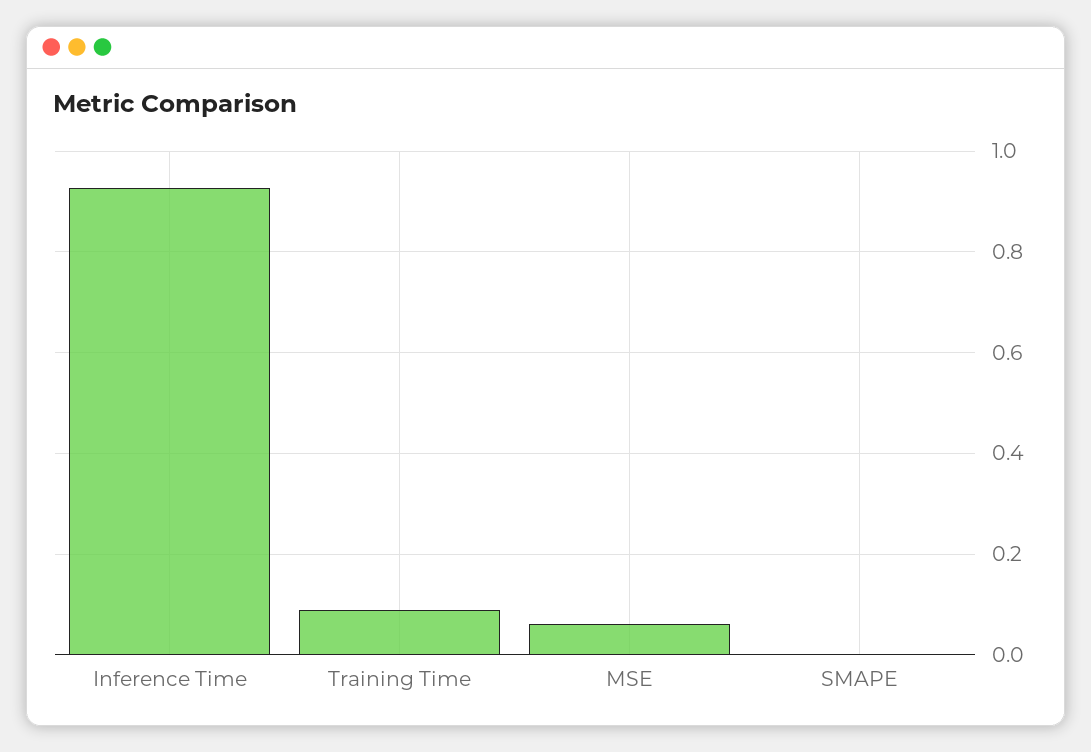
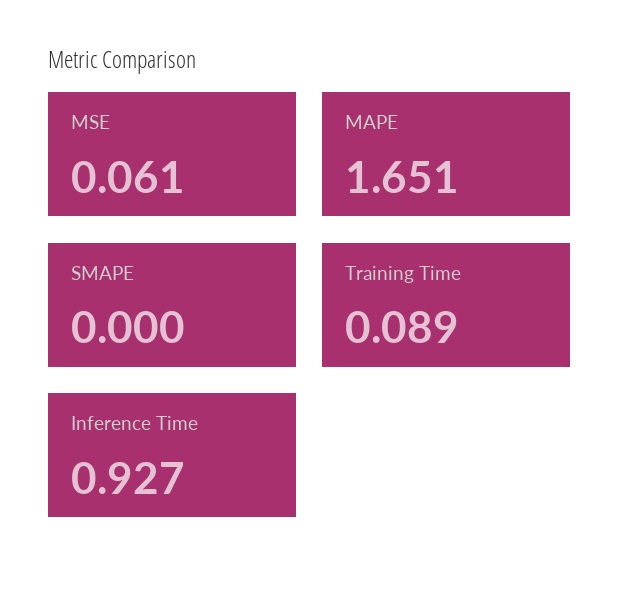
  {
    "Inference Time": 0.927,
    "Training Time": 0.089,
    "MSE": 0.061,
-   "SMAPE": 0
+   "SMAPE": 0,
+   "MAPE": 1.651
  }

